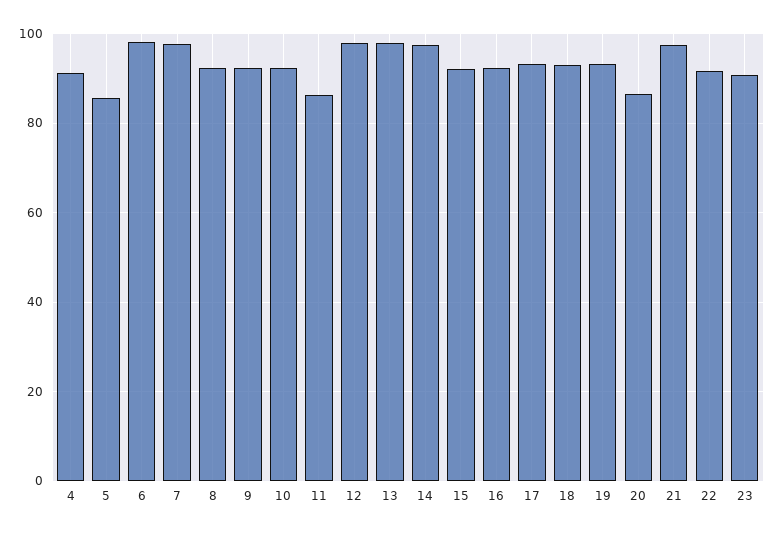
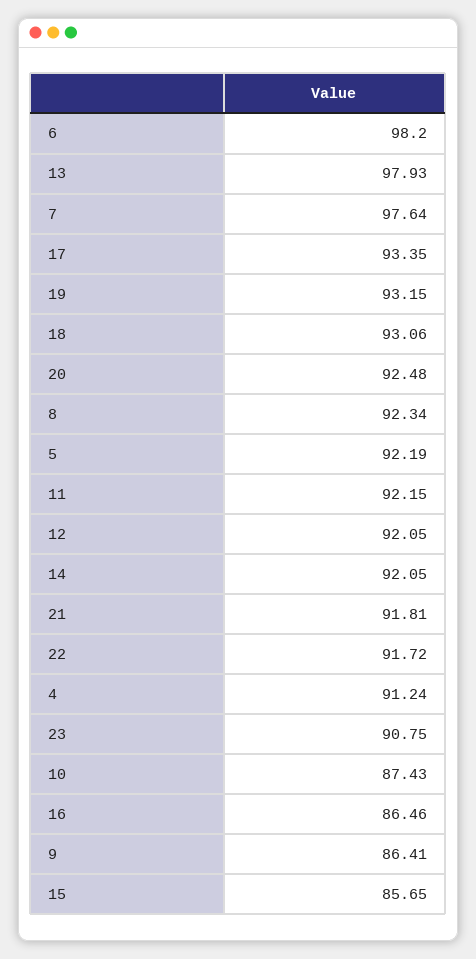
  {
    "4": 91.24,
-   "5": 86,
+   "5": 92.19,
    "6": 98.2,
    "7": 97.64,
    "8": 92.34,
-   "9": 92,
+   "9": 86.41,
-   "10": 92,
+   "10": 87.43,
-   "11": 86,
+   "11": 92.15,
-   "12": 98,
+   "12": 92.05,
    "13": 97.93,
-   "14": 98,
+   "14": 92.05,
-   "15": 92,
+   "15": 85.65,
-   "16": 92,
+   "16": 86.46,
    "17": 93.35,
    "18": 93.06,
    "19": 93.15,
-   "20": 86,
+   "20": 92.48,
-   "21": 98,
+   "21": 91.81,
    "22": 91.72,
    "23": 90.75
  }

